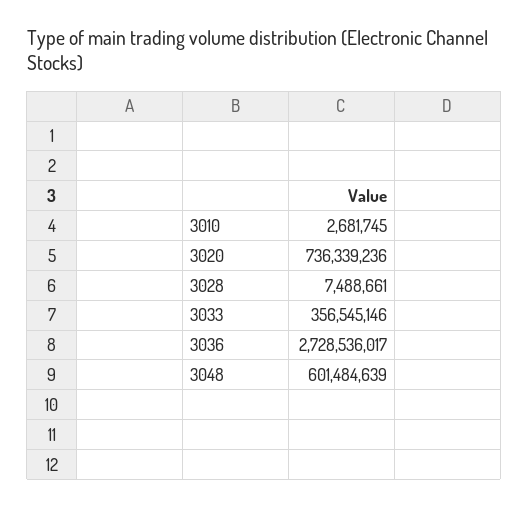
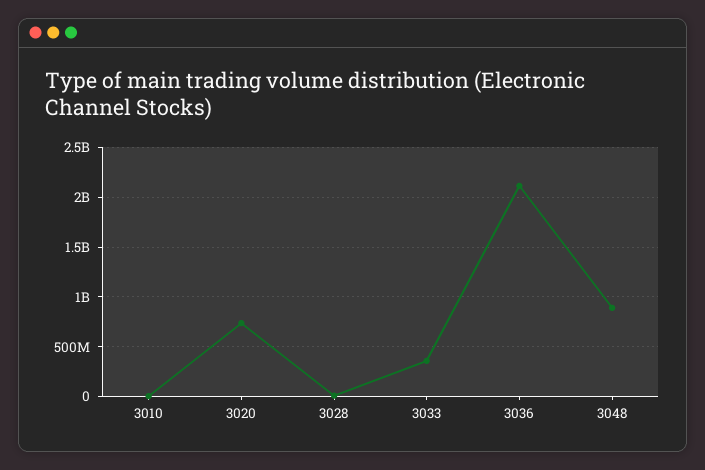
  {
    "3010": 2681745,
    "3020": 736339236,
    "3028": 7488661,
    "3033": 356545146,
-   "3036": 2728536017,
+   "3036": 2100000000,
-   "3048": 601484639
+   "3048": 900000000
  }

